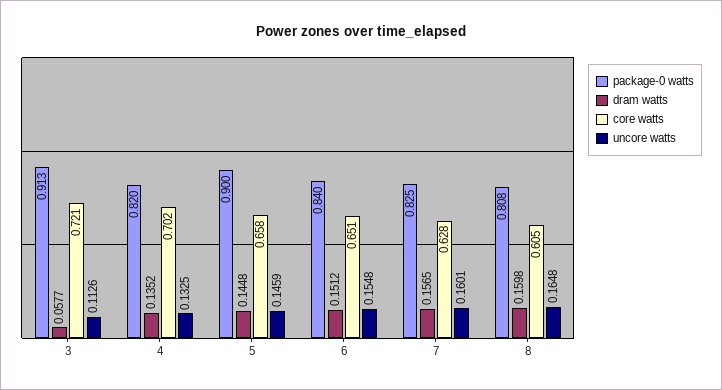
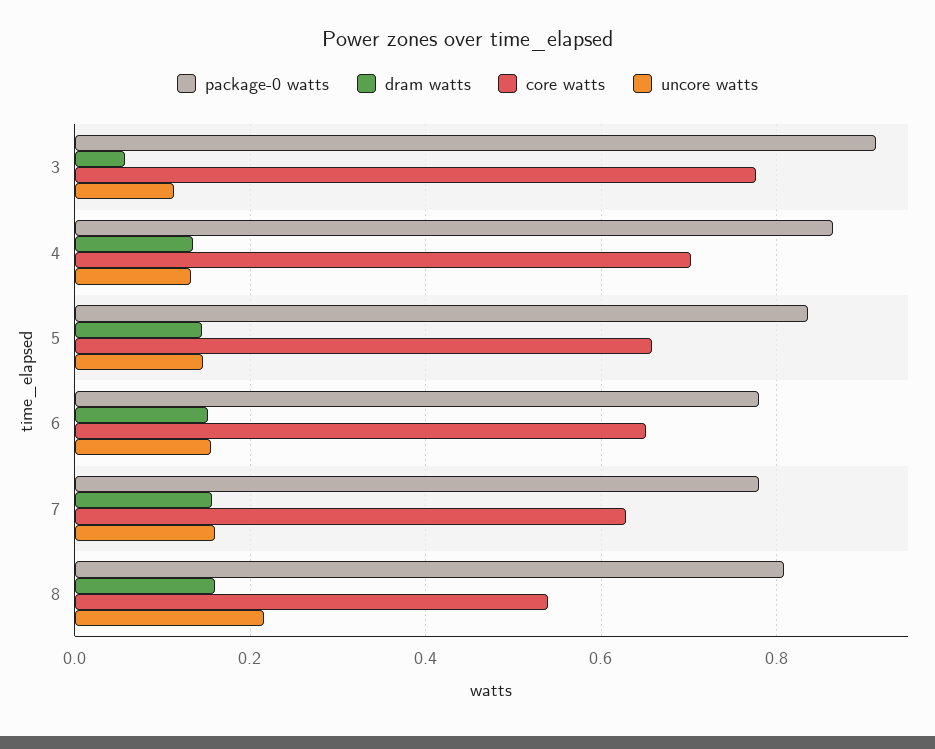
  {
    "package-0 watts": {
      "3": 0.913,
-     "4": 0.82,
+     "4": 0.86,
-     "5": 0.9,
+     "5": 0.84,
-     "6": 0.84,
+     "6": 0.78,
-     "7": 0.825,
+     "7": 0.78,
      "8": 0.808
    },
    "dram watts": {
      "3": 0.0577,
      "4": 0.1352,
      "5": 0.1448,
      "6": 0.1512,
      "7": 0.1565,
      "8": 0.1598
    },
    "core watts": {
-     "3": 0.721,
+     "3": 0.78,
      "4": 0.702,
      "5": 0.658,
      "6": 0.651,
      "7": 0.628,
-     "8": 0.605
+     "8": 0.54
    },
    "uncore watts": {
      "3": 0.1126,
      "4": 0.1325,
      "5": 0.1459,
      "6": 0.1548,
      "7": 0.1601,
-     "8": 0.1648
+     "8": 0.22
    }
  }

